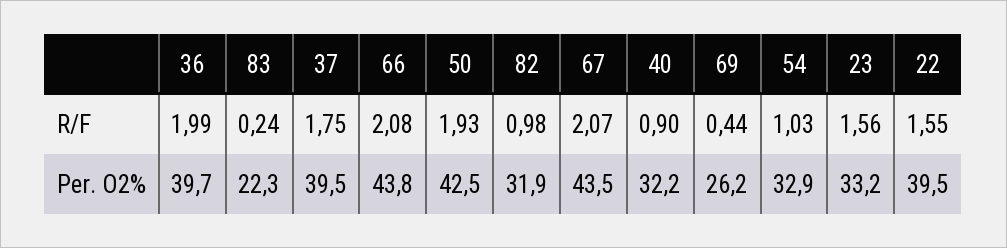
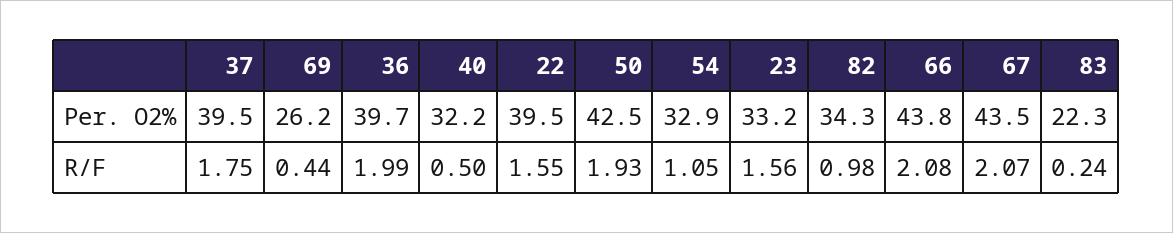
  {
    "36": {
      "R/F": 1.99,
      "Per. O2%": 39.7
    },
    "83": {
      "R/F": 0.24,
      "Per. O2%": 22.3
    },
    "37": {
      "R/F": 1.75,
      "Per. O2%": 39.5
    },
    "66": {
      "R/F": 2.08,
      "Per. O2%": 43.8
    },
    "50": {
      "R/F": 1.93,
      "Per. O2%": 42.5
    },
    "82": {
      "R/F": 0.98,
-     "Per. O2%": 31.9
+     "Per. O2%": 34.3
    },
    "67": {
      "R/F": 2.07,
      "Per. O2%": 43.5
    },
    "40": {
-     "R/F": 0.9,
+     "R/F": 0.5,
      "Per. O2%": 32.2
    },
    "69": {
      "R/F": 0.44,
      "Per. O2%": 26.2
    },
    "54": {
-     "R/F": 1.03,
+     "R/F": 1.05,
      "Per. O2%": 32.9
    },
    "23": {
      "R/F": 1.56,
      "Per. O2%": 33.2
    },
    "22": {
      "R/F": 1.55,
      "Per. O2%": 39.5
    }
  }

